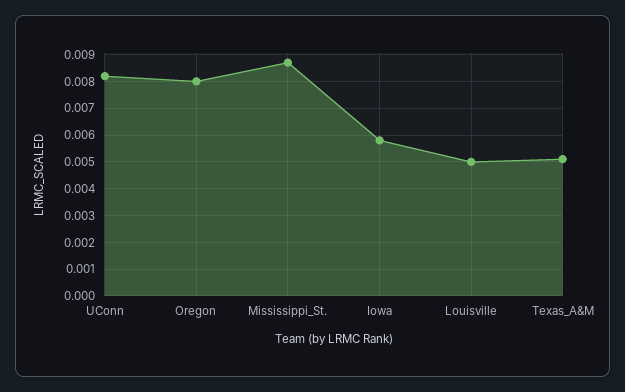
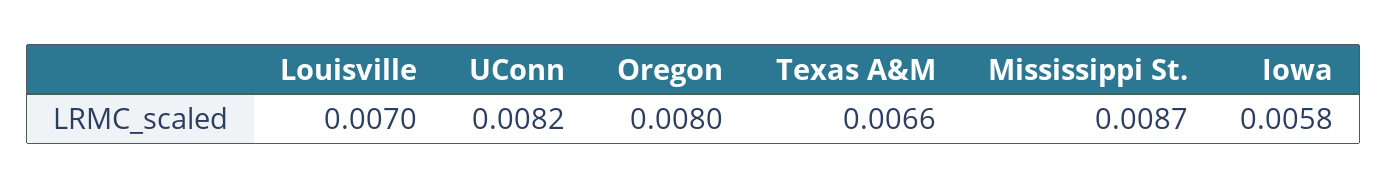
  {
    "UConn": 0.0082,
    "Oregon": 0.008,
    "Mississippi_St.": 0.0087,
    "Iowa": 0.0058,
-   "Louisville": 0.005,
+   "Louisville": 0.007,
-   "Texas_A&M": 0.005
+   "Texas_A&M": 0.0066
  }

